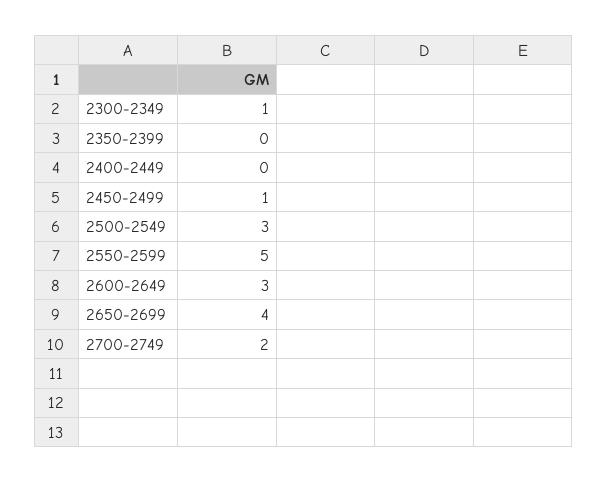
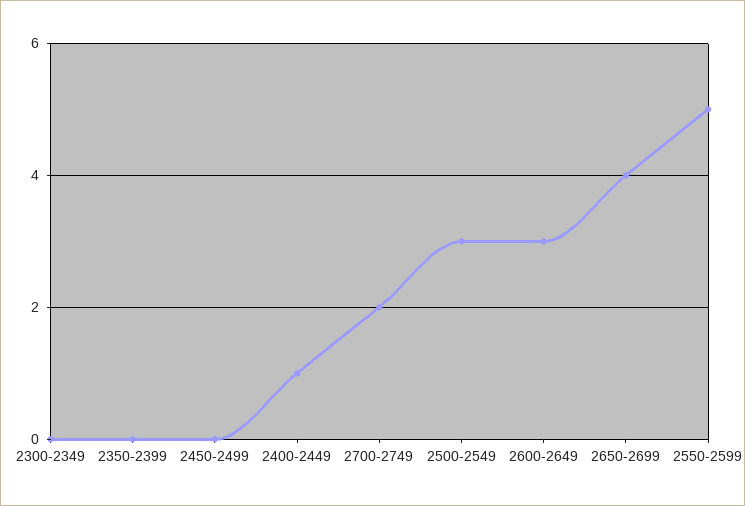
  {
-   "2300-2349": 1,
+   "2300-2349": 0,
    "2350-2399": 0,
-   "2400-2449": 0,
+   "2400-2449": 1,
-   "2450-2499": 1,
+   "2450-2499": 0,
    "2500-2549": 3,
    "2550-2599": 5,
    "2600-2649": 3,
    "2650-2699": 4,
    "2700-2749": 2
  }

